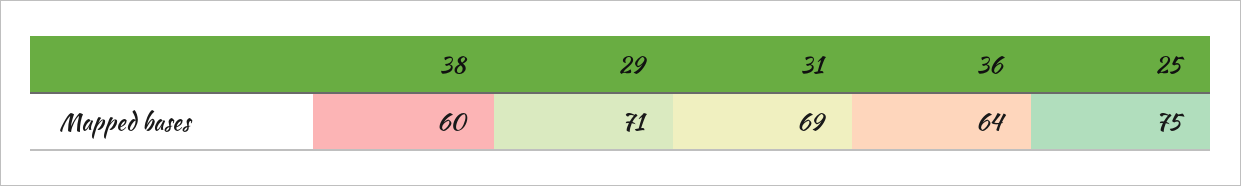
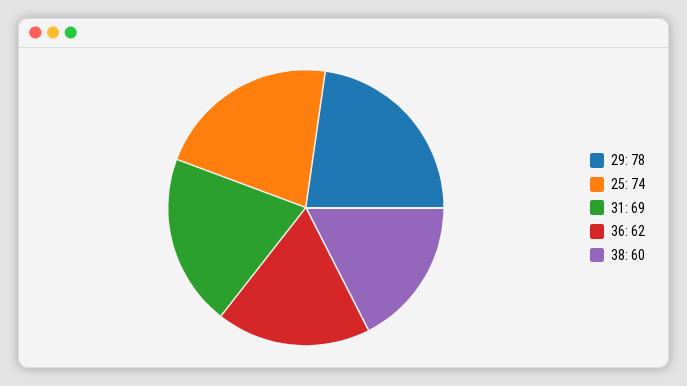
  {
    "38": 60,
-   "29": 71,
+   "29": 78,
    "31": 69,
-   "36": 64,
+   "36": 62,
-   "25": 75
+   "25": 74
  }

